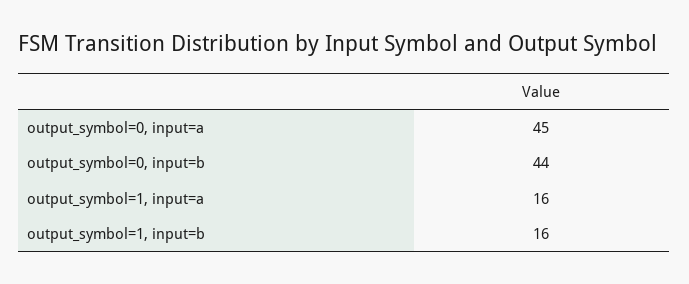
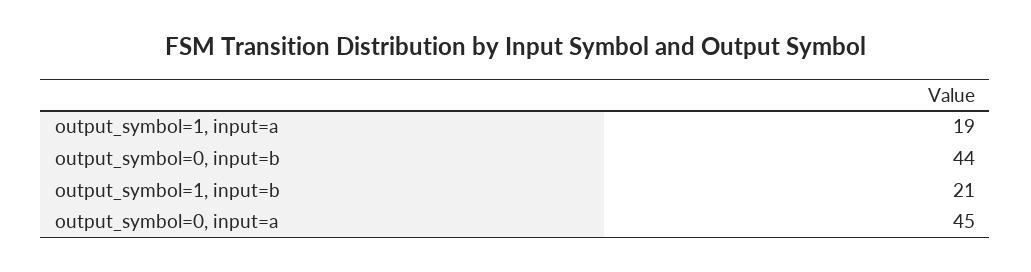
  {
    "output_symbol=0, input=a": 45,
    "output_symbol=0, input=b": 44,
-   "output_symbol=1, input=a": 16,
+   "output_symbol=1, input=a": 19,
-   "output_symbol=1, input=b": 16
+   "output_symbol=1, input=b": 21
  }

